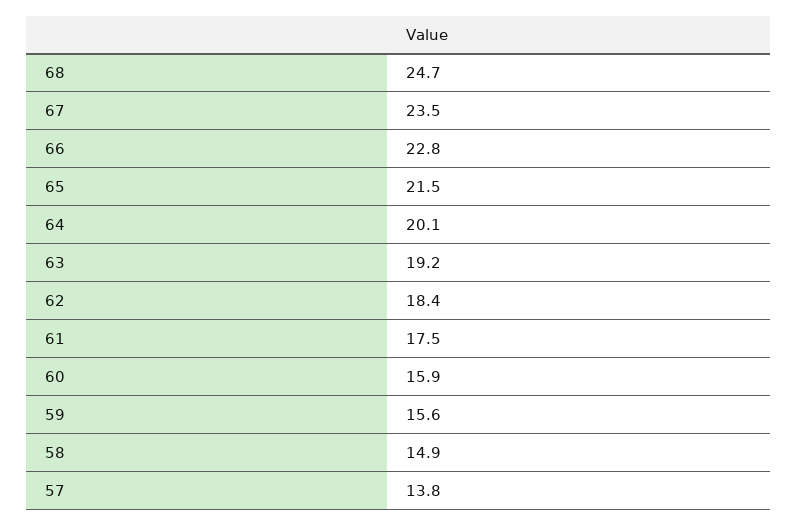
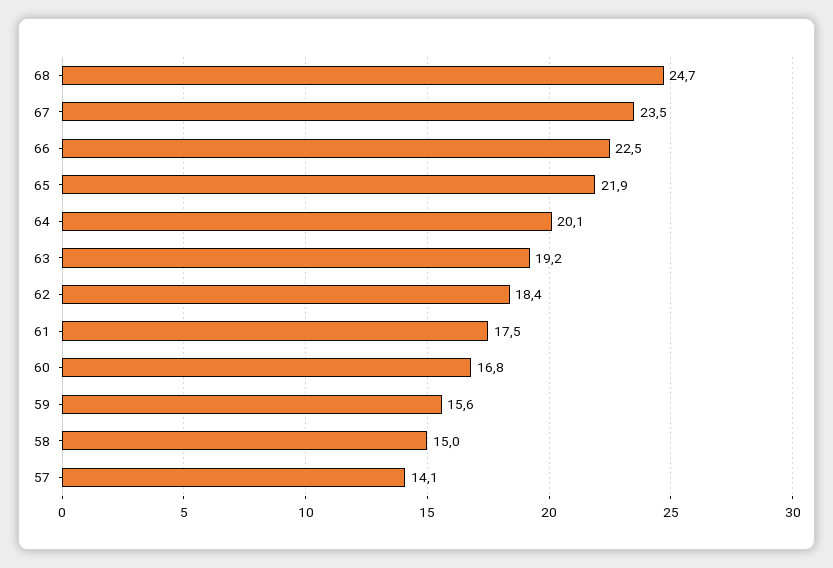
  {
    "68": 24.7,
    "67": 23.5,
-   "66": 22.8,
+   "66": 22.5,
-   "65": 21.5,
+   "65": 21.9,
    "64": 20.1,
    "63": 19.2,
    "62": 18.4,
    "61": 17.5,
-   "60": 15.9,
+   "60": 16.8,
    "59": 15.6,
-   "58": 14.9,
+   "58": 15,
-   "57": 13.8
+   "57": 14.1
  }

